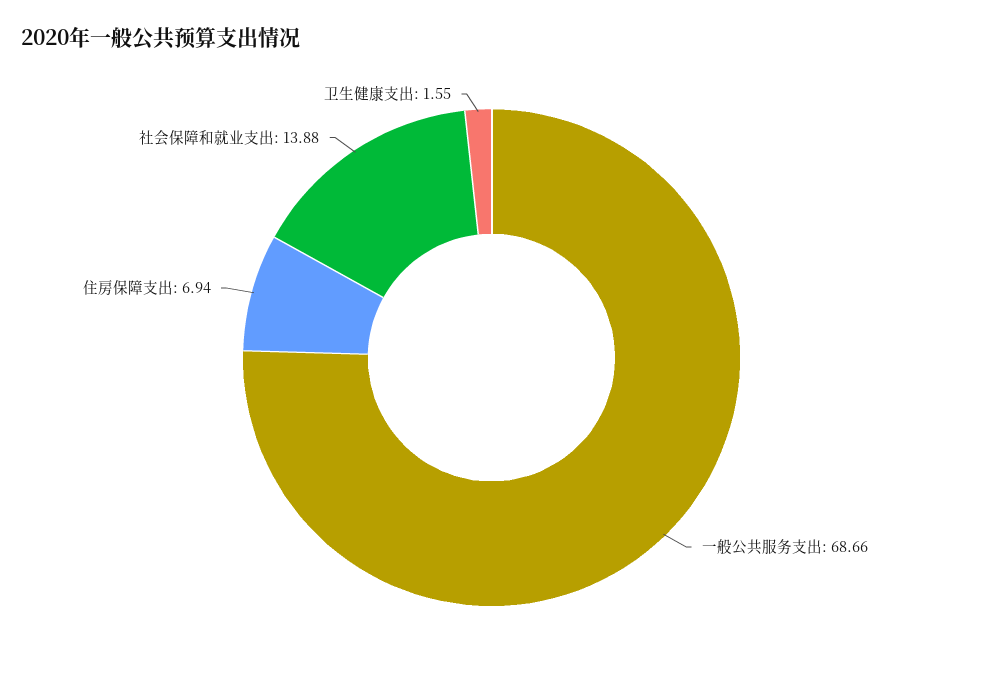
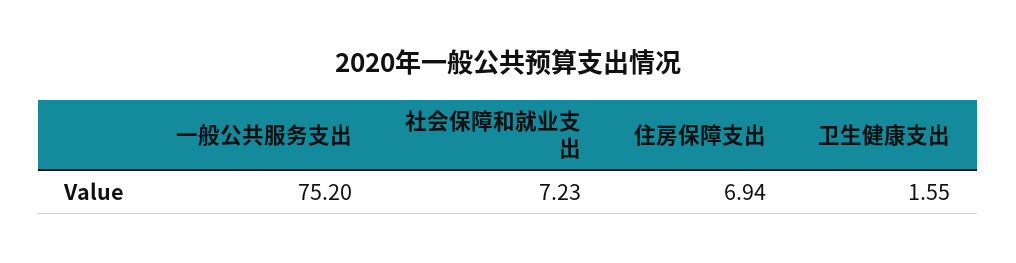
  {
-   "一般公共服务支出": 68.66,
+   "一般公共服务支出": 75.2,
    "住房保障支出": 6.94,
-   "社会保障和就业支出": 13.88,
+   "社会保障和就业支出": 7.23,
    "卫生健康支出": 1.55
  }

